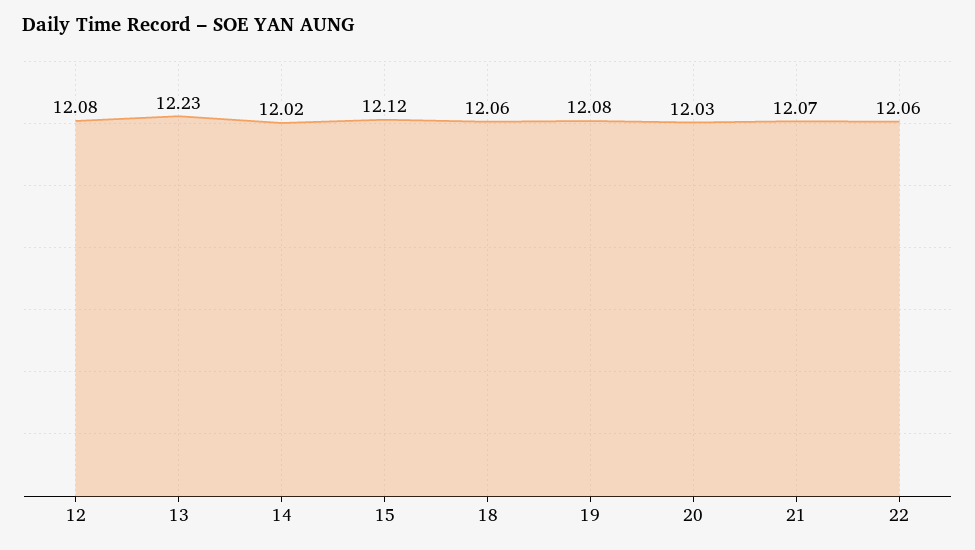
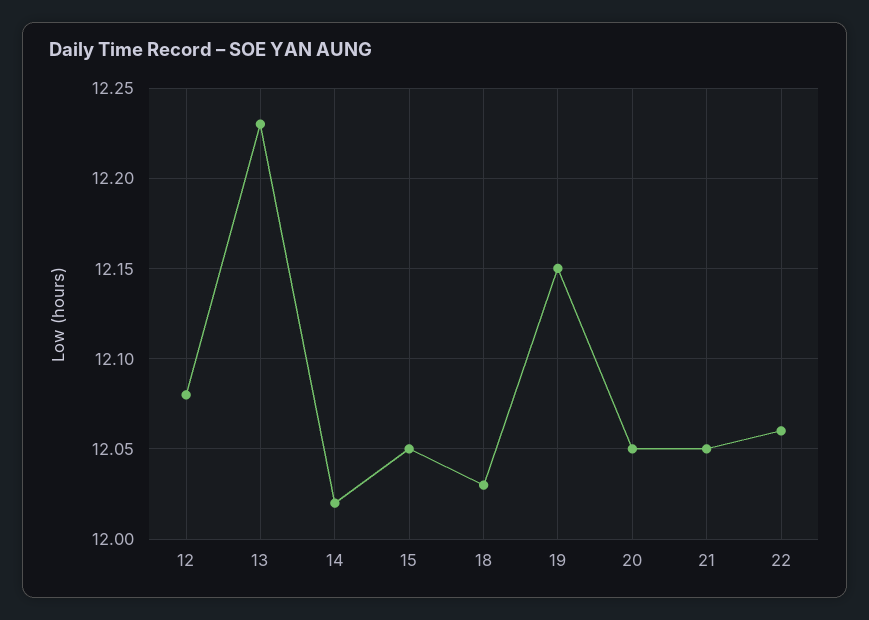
  {
    "12": 12.08,
    "13": 12.23,
    "14": 12.02,
-   "15": 12.12,
+   "15": 12.05,
-   "18": 12.06,
+   "18": 12.03,
-   "19": 12.08,
+   "19": 12.15,
-   "20": 12.03,
+   "20": 12.05,
-   "21": 12.07,
+   "21": 12.05,
    "22": 12.06
  }

